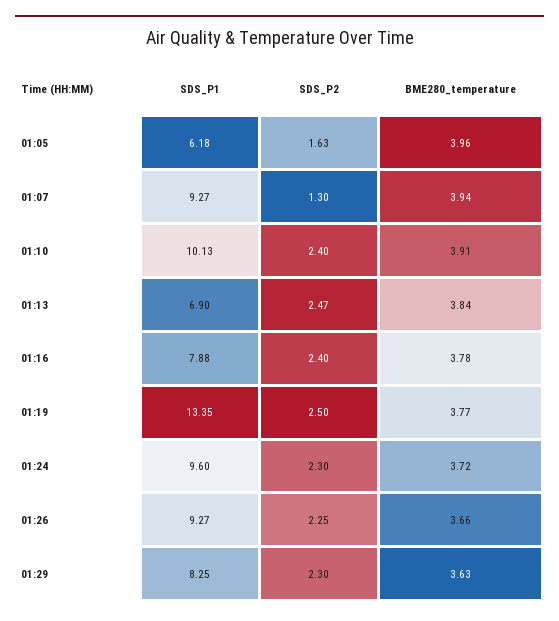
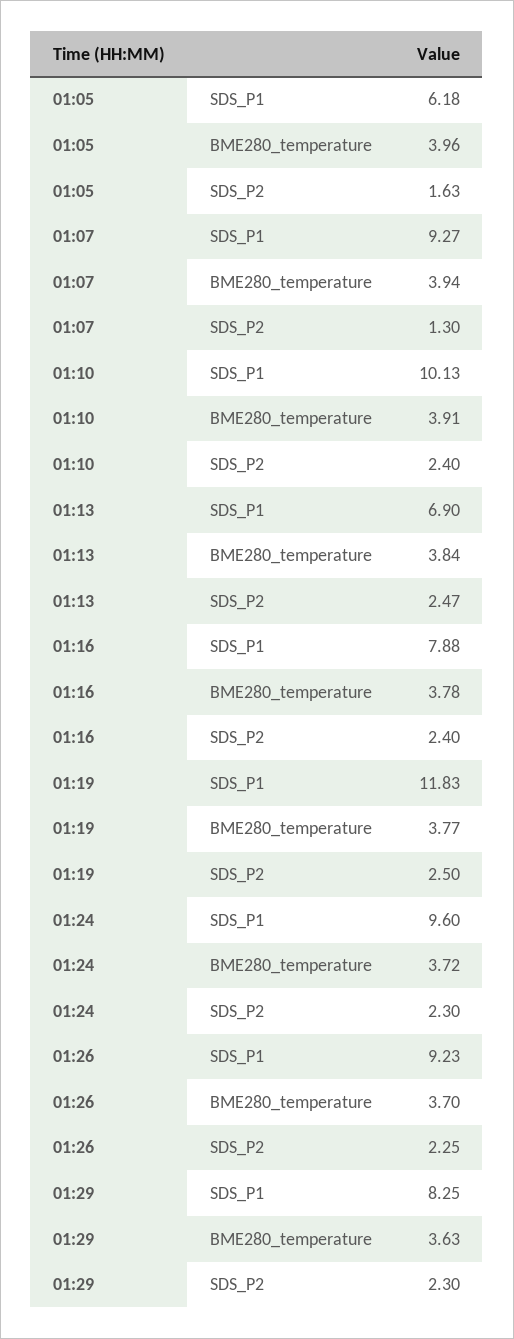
  {
    "SDS_P1": {
      "01:05": 6.18,
      "01:07": 9.27,
      "01:10": 10.13,
      "01:13": 6.9,
      "01:16": 7.88,
-     "01:19": 13.35,
+     "01:19": 11.83,
      "01:24": 9.6,
-     "01:26": 9.27,
+     "01:26": 9.23,
      "01:29": 8.25
    },
    "SDS_P2": {
      "01:05": 1.63,
      "01:07": 1.3,
      "01:10": 2.4,
      "01:13": 2.47,
      "01:16": 2.4,
      "01:19": 2.5,
      "01:24": 2.3,
      "01:26": 2.25,
      "01:29": 2.3
    },
    "BME280_temperature": {
      "01:05": 3.96,
      "01:07": 3.94,
      "01:10": 3.91,
      "01:13": 3.84,
      "01:16": 3.78,
      "01:19": 3.77,
      "01:24": 3.72,
-     "01:26": 3.66,
+     "01:26": 3.7,
      "01:29": 3.63
    }
  }

